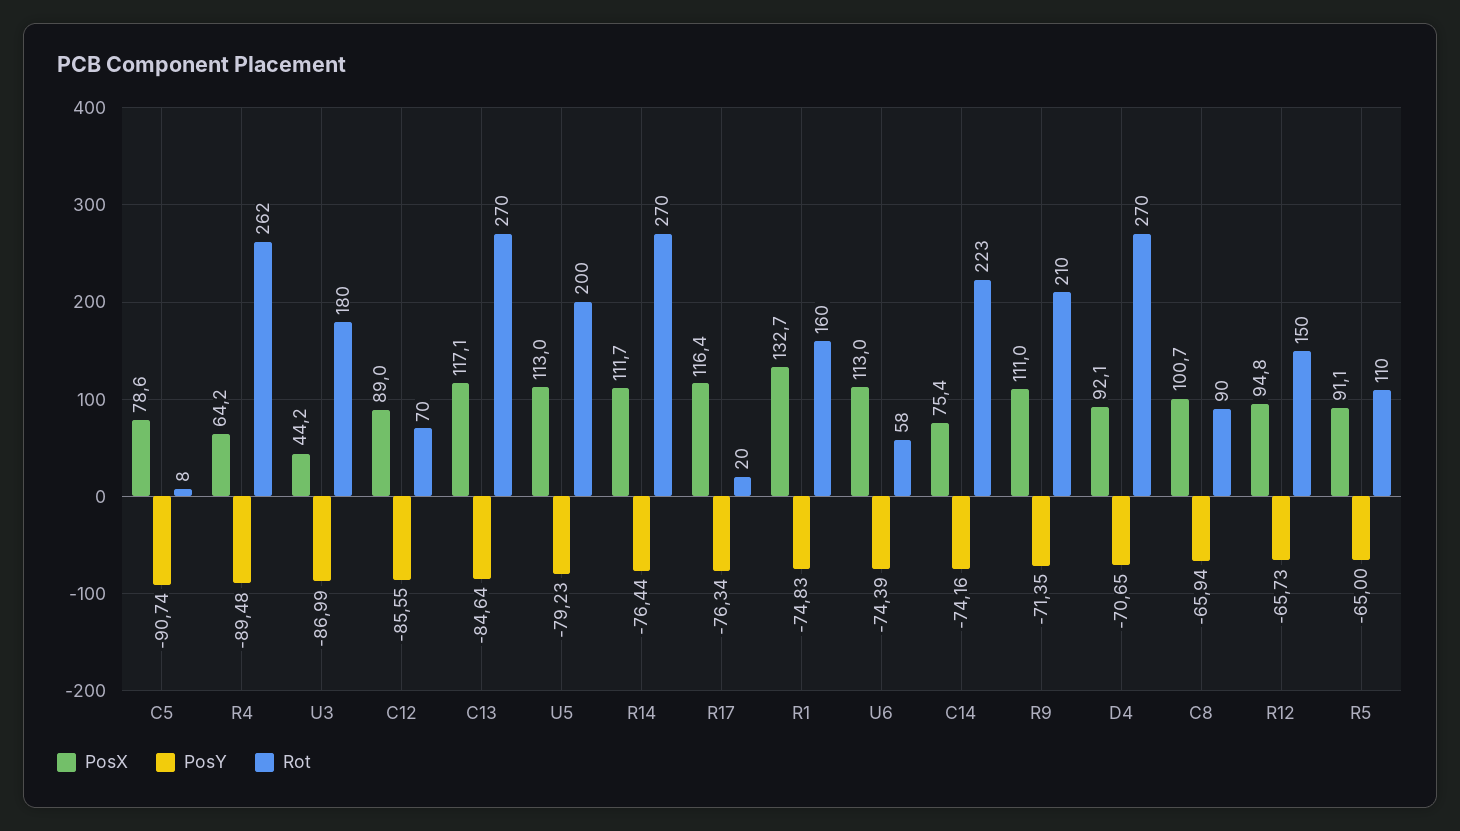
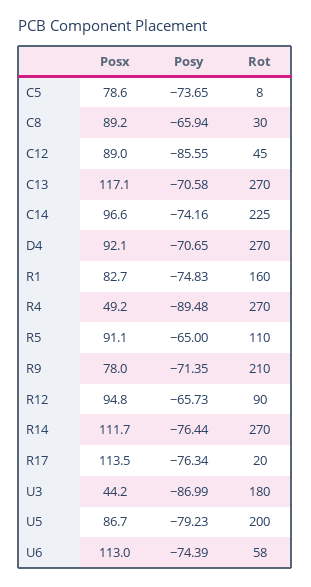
  {
    "PosX": {
      "C5": 78.6,
-     "R4": 64.2,
+     "R4": 49.2,
      "U3": 44.2,
      "C12": 89,
      "C13": 117.1,
-     "U5": 113,
+     "U5": 86.7,
      "R14": 111.7,
-     "R17": 116.4,
+     "R17": 113.5,
-     "R1": 132.7,
+     "R1": 82.7,
      "U6": 113,
-     "C14": 75.4,
+     "C14": 96.6,
-     "R9": 111,
+     "R9": 78,
      "D4": 92.1,
-     "C8": 100.7,
+     "C8": 89.2,
      "R12": 94.8,
      "R5": 91.1
    },
    "PosY": {
-     "C5": -90.74,
+     "C5": -73.65,
      "R4": -89.48,
      "U3": -86.99,
      "C12": -85.55,
-     "C13": -84.64,
+     "C13": -70.58,
      "U5": -79.23,
      "R14": -76.44,
      "R17": -76.34,
      "R1": -74.83,
      "U6": -74.39,
      "C14": -74.16,
      "R9": -71.35,
      "D4": -70.65,
      "C8": -65.94,
      "R12": -65.73,
      "R5": -65
    },
    "Rot": {
      "C5": 8,
-     "R4": 262,
+     "R4": 270,
      "U3": 180,
-     "C12": 70,
+     "C12": 45,
      "C13": 270,
      "U5": 200,
      "R14": 270,
      "R17": 20,
      "R1": 160,
      "U6": 58,
-     "C14": 223,
+     "C14": 225,
      "R9": 210,
      "D4": 270,
-     "C8": 90,
+     "C8": 30,
-     "R12": 150,
+     "R12": 90,
      "R5": 110
    }
  }

